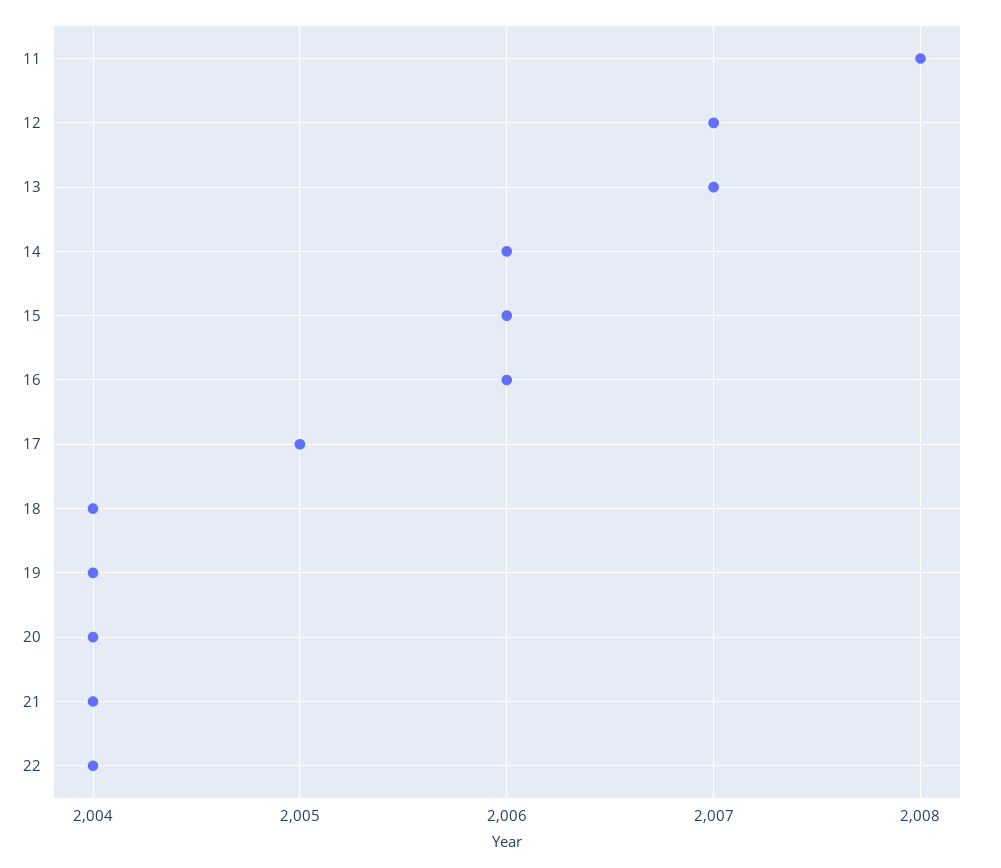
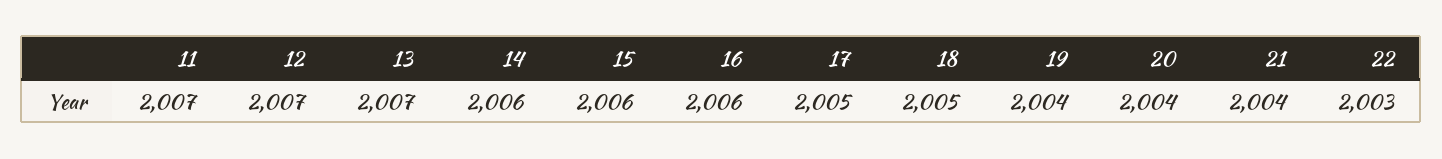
  {
-   "11": 2008,
+   "11": 2007,
    "12": 2007,
    "13": 2007,
    "14": 2006,
    "15": 2006,
    "16": 2006,
    "17": 2005,
-   "18": 2004,
+   "18": 2005,
    "19": 2004,
    "20": 2004,
    "21": 2004,
-   "22": 2004
+   "22": 2003
  }

